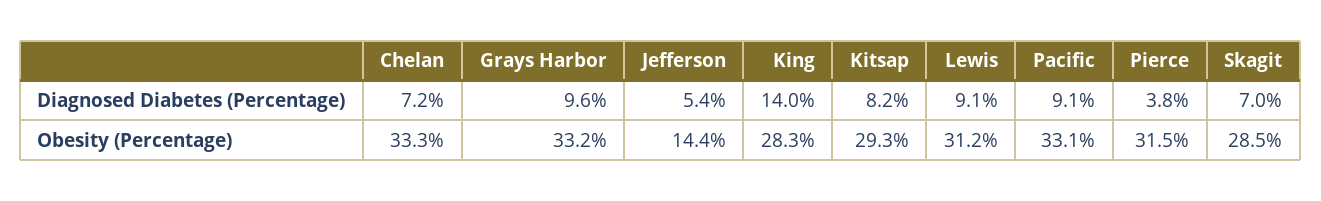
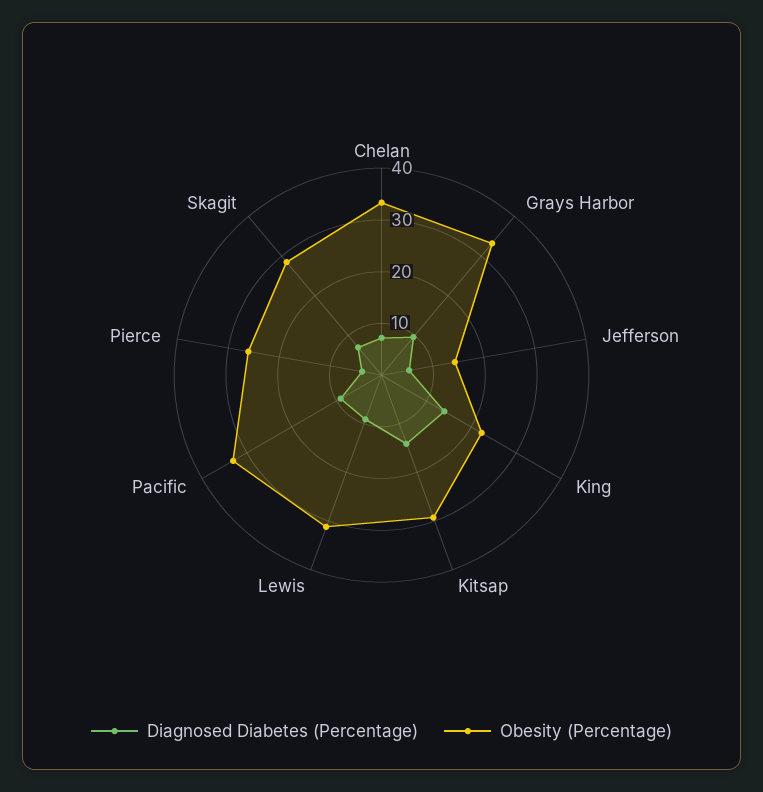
  {
    "Diagnosed Diabetes (Percentage)": {
      "Chelan": 7.2,
      "Grays Harbor": 9.6,
      "Jefferson": 5.4,
      "King": 14,
-     "Kitsap": 8.2,
+     "Kitsap": 14,
      "Lewis": 9.1,
      "Pacific": 9.1,
      "Pierce": 3.8,
      "Skagit": 7
    },
    "Obesity (Percentage)": {
      "Chelan": 33.3,
      "Grays Harbor": 33.2,
      "Jefferson": 14.4,
-     "King": 28.3,
+     "King": 22,
      "Kitsap": 29.3,
      "Lewis": 31.2,
      "Pacific": 33.1,
-     "Pierce": 31.5,
+     "Pierce": 26,
      "Skagit": 28.5
    }
  }

